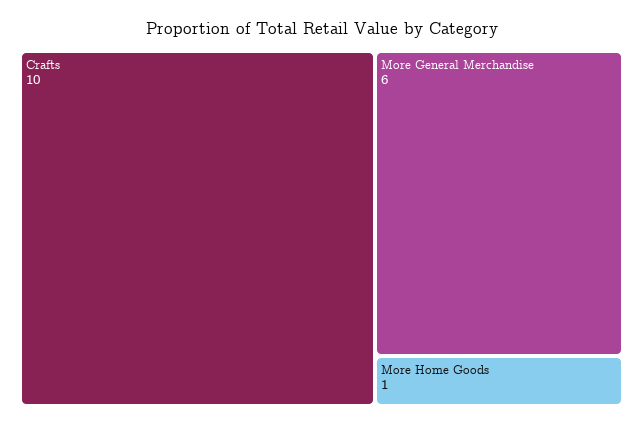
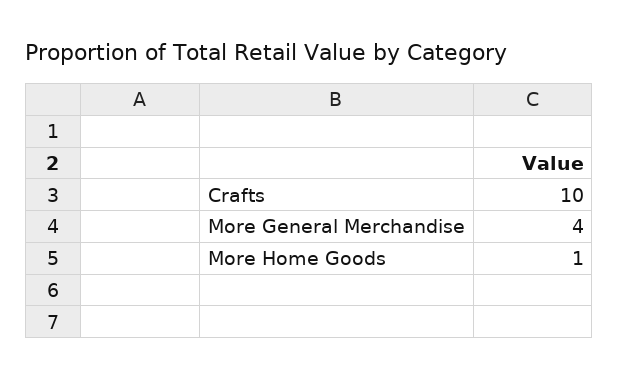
  {
    "Crafts": 10,
-   "More General Merchandise": 6,
+   "More General Merchandise": 4,
    "More Home Goods": 1
  }

